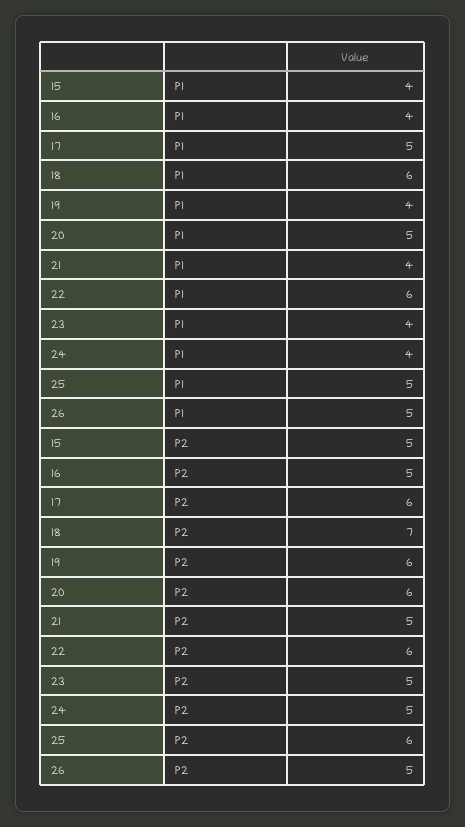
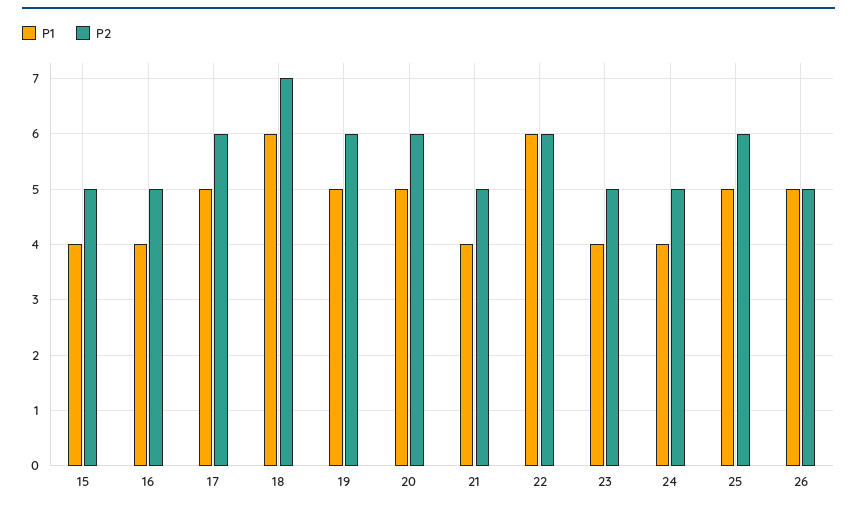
  {
    "P1": {
      "15": 4,
      "16": 4,
      "17": 5,
      "18": 6,
-     "19": 4,
+     "19": 5,
      "20": 5,
      "21": 4,
      "22": 6,
      "23": 4,
      "24": 4,
      "25": 5,
      "26": 5
    },
    "P2": {
      "15": 5,
      "16": 5,
      "17": 6,
      "18": 7,
      "19": 6,
      "20": 6,
      "21": 5,
      "22": 6,
      "23": 5,
      "24": 5,
      "25": 6,
      "26": 5
    }
  }

